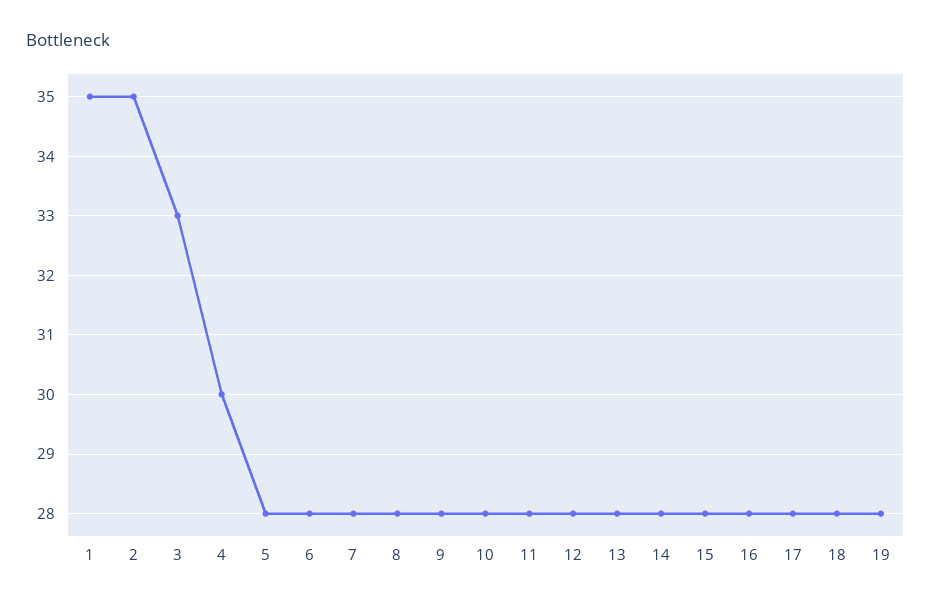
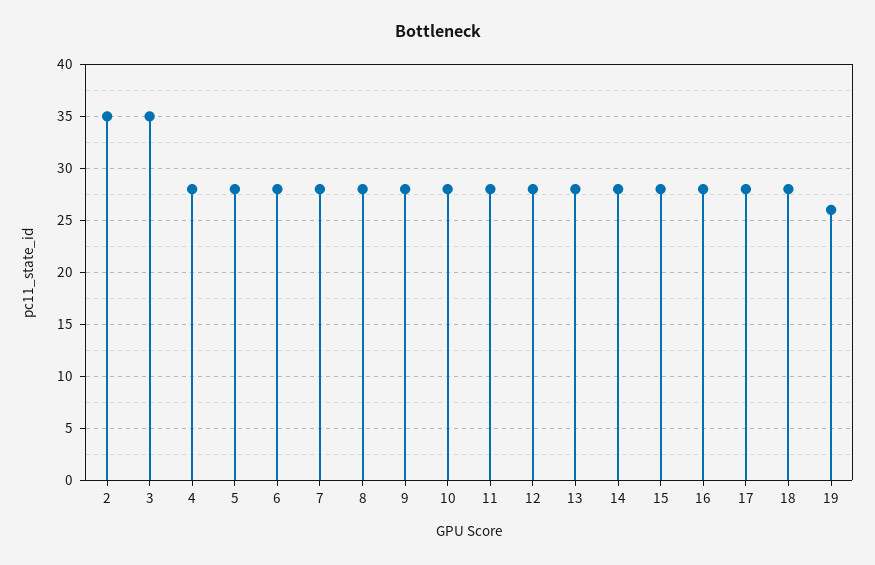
  {
-   "1": 35,
    "2": 35,
-   "3": 33,
+   "3": 35,
-   "4": 30,
+   "4": 28,
    "5": 28,
    "6": 28,
    "7": 28,
    "8": 28,
    "9": 28,
    "10": 28,
    "11": 28,
    "12": 28,
    "13": 28,
    "14": 28,
    "15": 28,
    "16": 28,
    "17": 28,
    "18": 28,
-   "19": 28
+   "19": 26
  }

